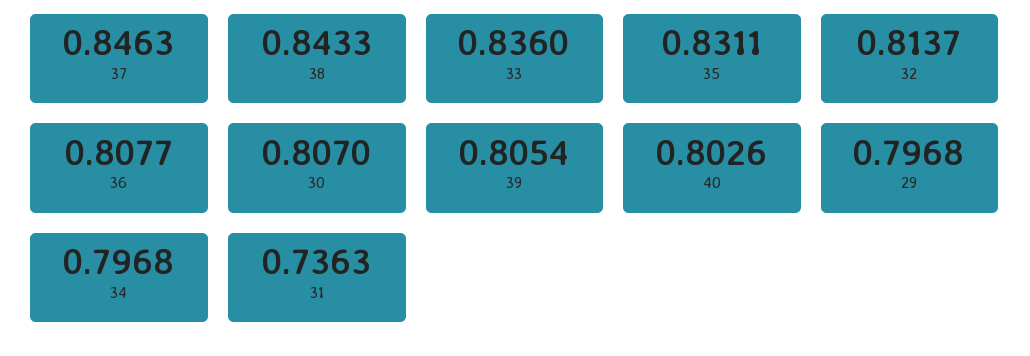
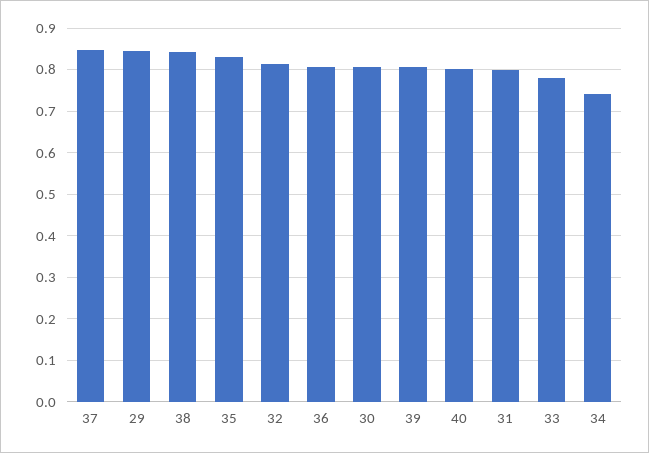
  {
    "37": 0.8463,
    "38": 0.8433,
-   "33": 0.836,
+   "33": 0.78,
    "35": 0.8311,
    "32": 0.8137,
    "36": 0.8077,
    "30": 0.807,
    "39": 0.8054,
    "40": 0.8026,
-   "29": 0.7968,
+   "29": 0.84,
-   "34": 0.7968,
+   "34": 0.74,
-   "31": 0.7363
+   "31": 0.8
  }

